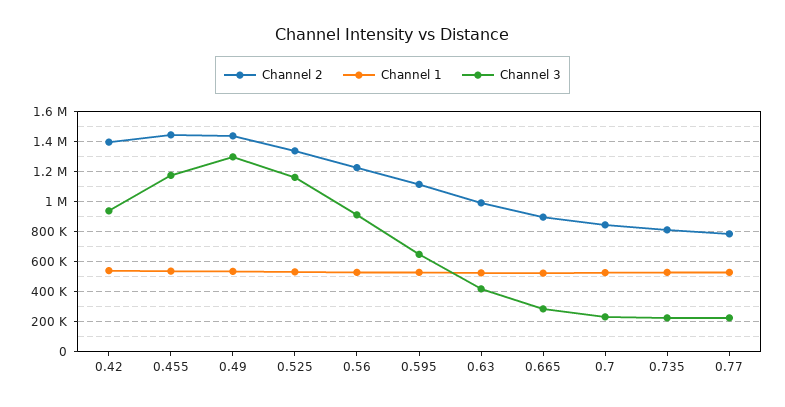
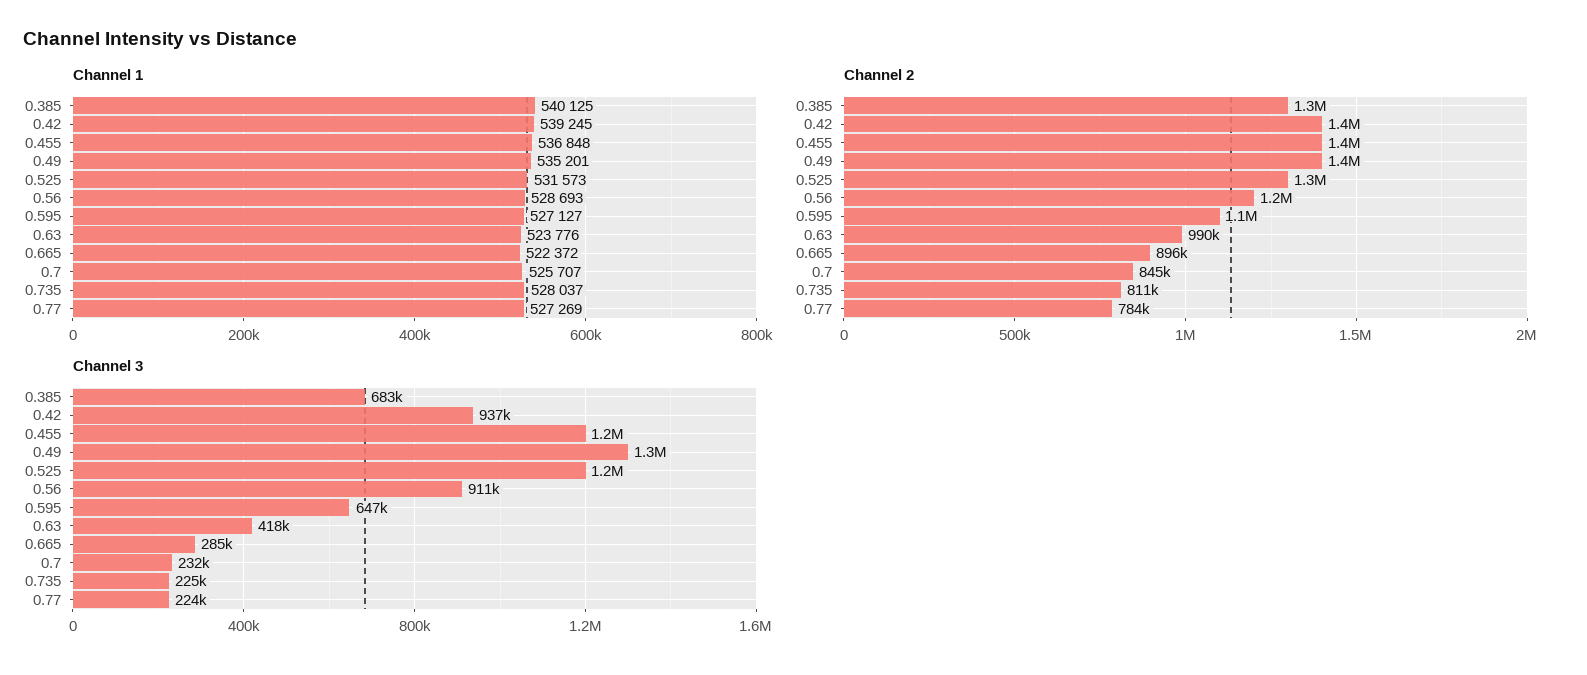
  {
    "Channel 2": {
      "0.42": 1400000,
      "0.455": 1400000,
      "0.49": 1400000,
      "0.525": 1300000,
      "0.56": 1200000,
      "0.595": 1100000,
      "0.63": 990000,
      "0.665": 896000,
      "0.7": 845000,
      "0.735": 811000,
-     "0.77": 784000
+     "0.77": 784000,
+     "0.385": 1300000
    },
    "Channel 1": {
      "0.42": 539245,
      "0.455": 536848,
      "0.49": 535201,
      "0.525": 531573,
      "0.56": 528693,
      "0.595": 527127,
      "0.63": 523776,
      "0.665": 522372,
      "0.7": 525707,
      "0.735": 528037,
-     "0.77": 527269
+     "0.77": 527269,
+     "0.385": 540125
    },
    "Channel 3": {
      "0.42": 937000,
      "0.455": 1200000,
      "0.49": 1300000,
      "0.525": 1200000,
      "0.56": 911000,
      "0.595": 647000,
      "0.63": 418000,
      "0.665": 285000,
      "0.7": 232000,
      "0.735": 225000,
-     "0.77": 224000
+     "0.77": 224000,
+     "0.385": 683000
    }
  }

